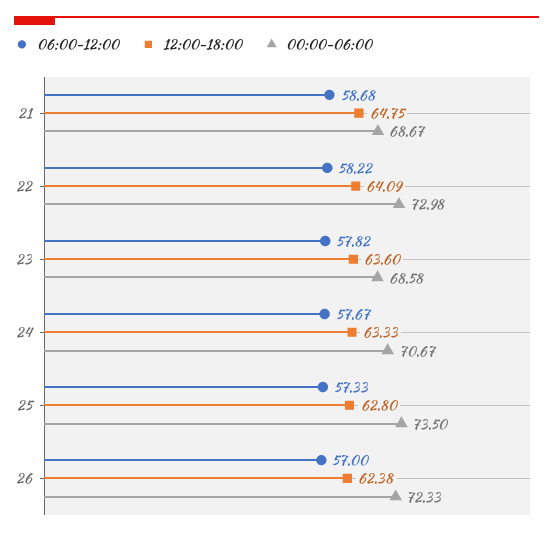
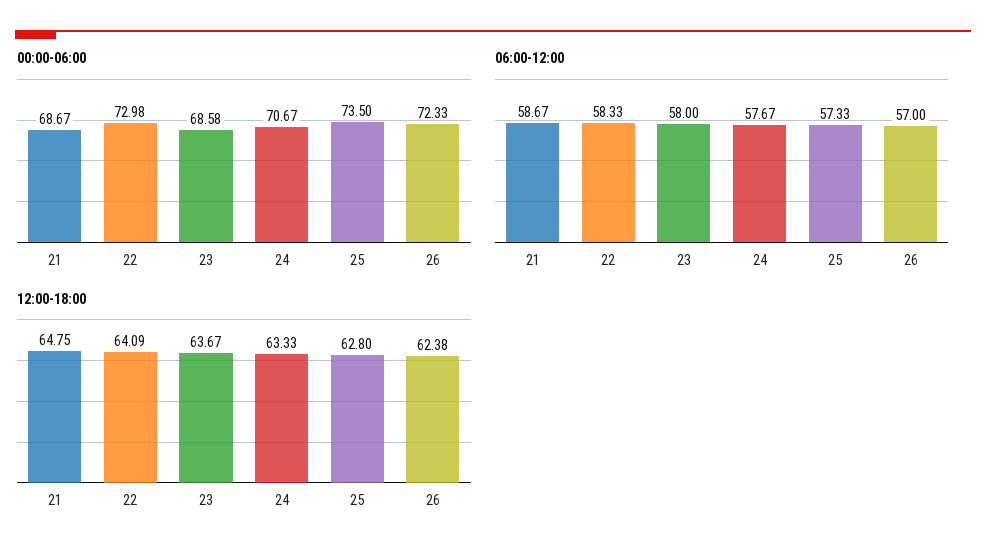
  {
    "06:00-12:00": {
-     "21": 58.68,
+     "21": 58.67,
-     "22": 58.22,
+     "22": 58.33,
-     "23": 57.82,
+     "23": 58,
      "24": 57.67,
      "25": 57.33,
      "26": 57
    },
    "12:00-18:00": {
      "21": 64.75,
      "22": 64.09,
-     "23": 63.6,
+     "23": 63.67,
      "24": 63.33,
      "25": 62.8,
      "26": 62.38
    },
    "00:00-06:00": {
      "21": 68.67,
      "22": 72.98,
      "23": 68.58,
      "24": 70.67,
      "25": 73.5,
      "26": 72.33
    }
  }

